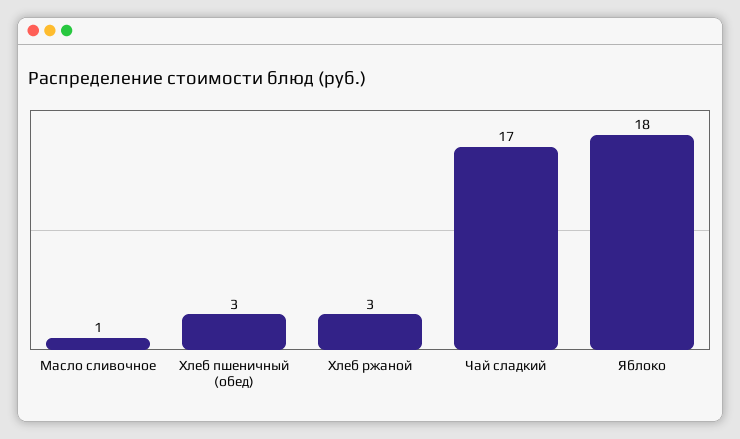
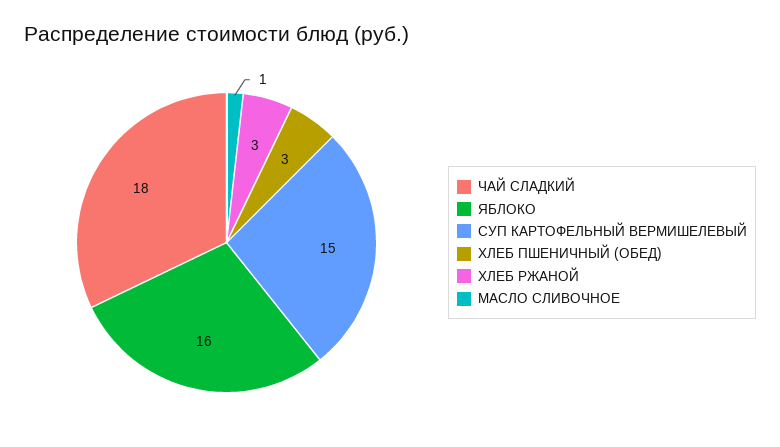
  {
    "Масло сливочное": 1,
    "Хлеб пшеничный (обед)": 3,
    "Хлеб ржаной": 3,
-   "Чай сладкий": 17,
+   "Чай сладкий": 18,
-   "Яблоко": 18
+   "Яблоко": 16,
+   "СУП КАРТОФЕЛЬНЫЙ ВЕРМИШЕЛЕВЫЙ": 15
  }

